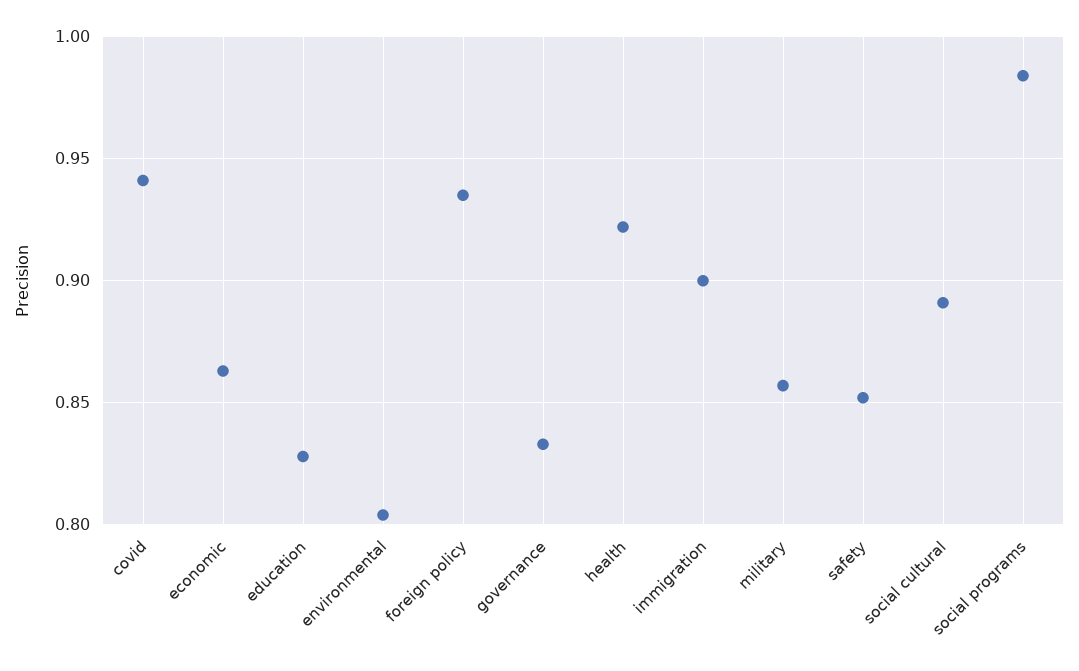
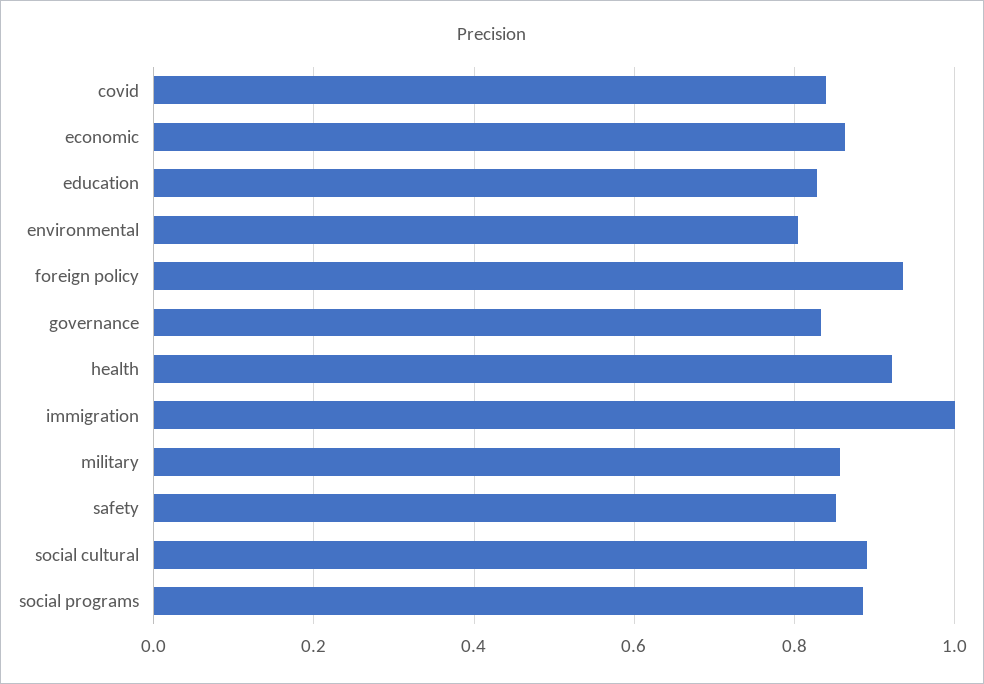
  {
-   "covid": 0.94,
+   "covid": 0.84,
    "economic": 0.865,
    "education": 0.83,
    "environmental": 0.805,
    "foreign policy": 0.935,
    "governance": 0.835,
    "health": 0.92,
-   "immigration": 0.9,
+   "immigration": 1,
    "military": 0.855,
    "safety": 0.85,
    "social cultural": 0.89,
-   "social programs": 0.985
+   "social programs": 0.88
  }

